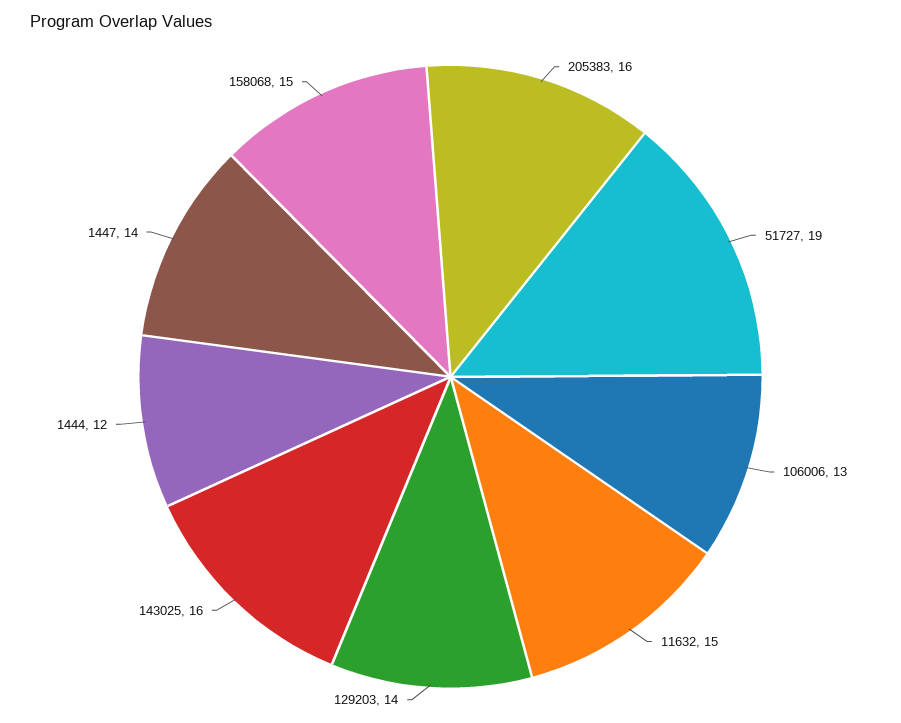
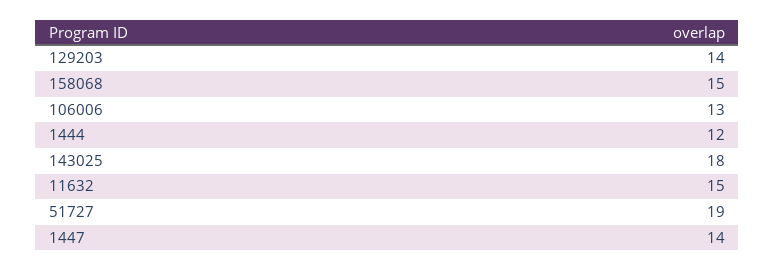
  {
-   "205383": 16,
    "51727": 19,
    "106006": 13,
    "11632": 15,
    "129203": 14,
-   "143025": 16,
+   "143025": 18,
    "1444": 12,
    "1447": 14,
    "158068": 15
  }

